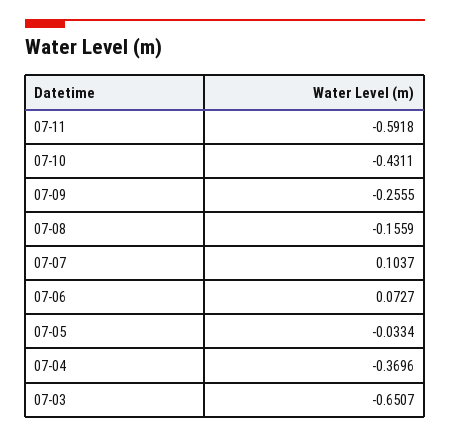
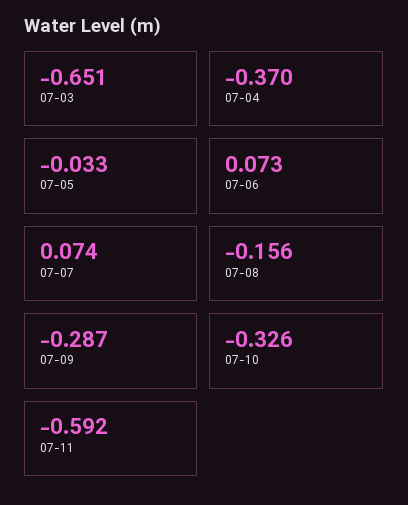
  {
    "07-11": -0.5918,
-   "07-10": -0.4311,
+   "07-10": -0.326,
-   "07-09": -0.2555,
+   "07-09": -0.287,
    "07-08": -0.1559,
-   "07-07": 0.1037,
+   "07-07": 0.074,
    "07-06": 0.0727,
    "07-05": -0.0334,
    "07-04": -0.3696,
    "07-03": -0.6507
  }

